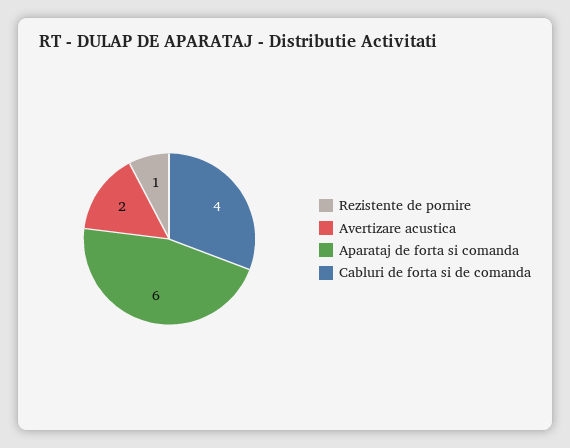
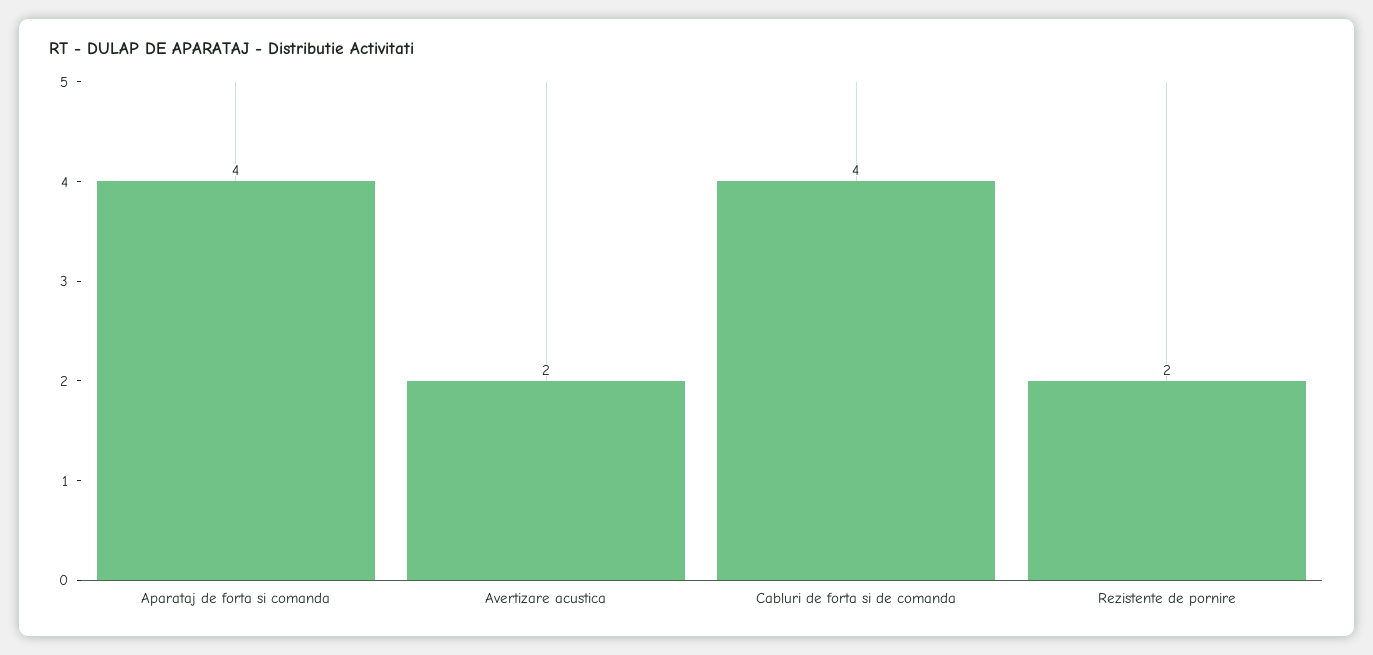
  {
-   "Rezistente de pornire": 1,
+   "Rezistente de pornire": 2,
    "Avertizare acustica": 2,
-   "Aparataj de forta si comanda": 6,
+   "Aparataj de forta si comanda": 4,
    "Cabluri de forta si de comanda": 4
  }

